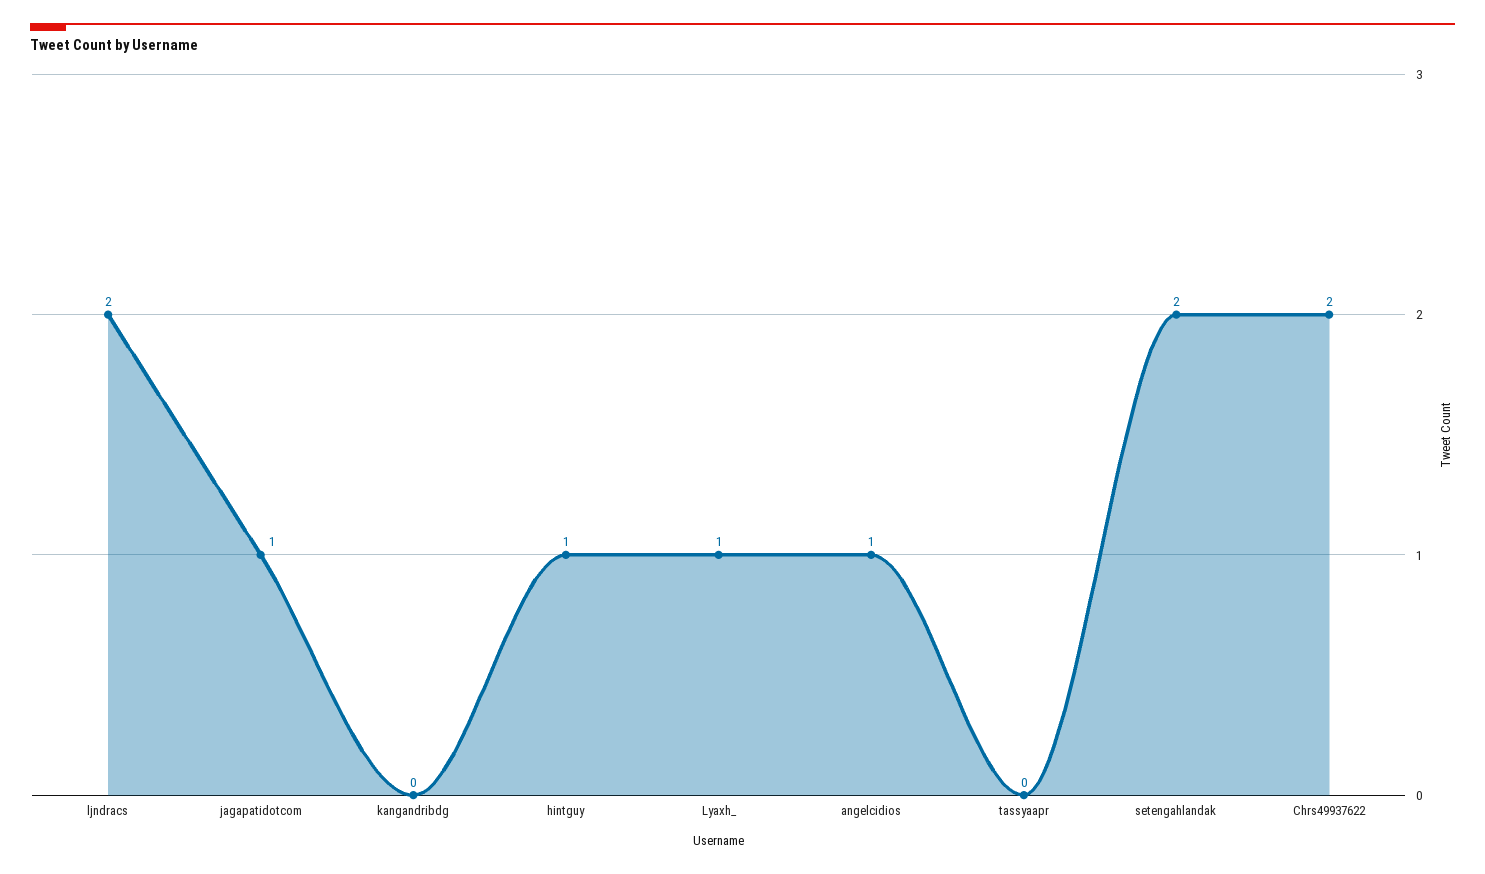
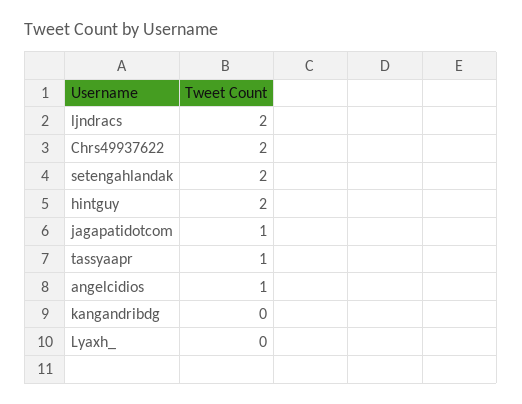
  {
    "ljndracs": 2,
    "jagapatidotcom": 1,
    "kangandribdg": 0,
-   "hintguy": 1,
+   "hintguy": 2,
-   "Lyaxh_": 1,
+   "Lyaxh_": 0,
    "angelcidios": 1,
-   "tassyaapr": 0,
+   "tassyaapr": 1,
    "setengahlandak": 2,
    "Chrs49937622": 2
  }

